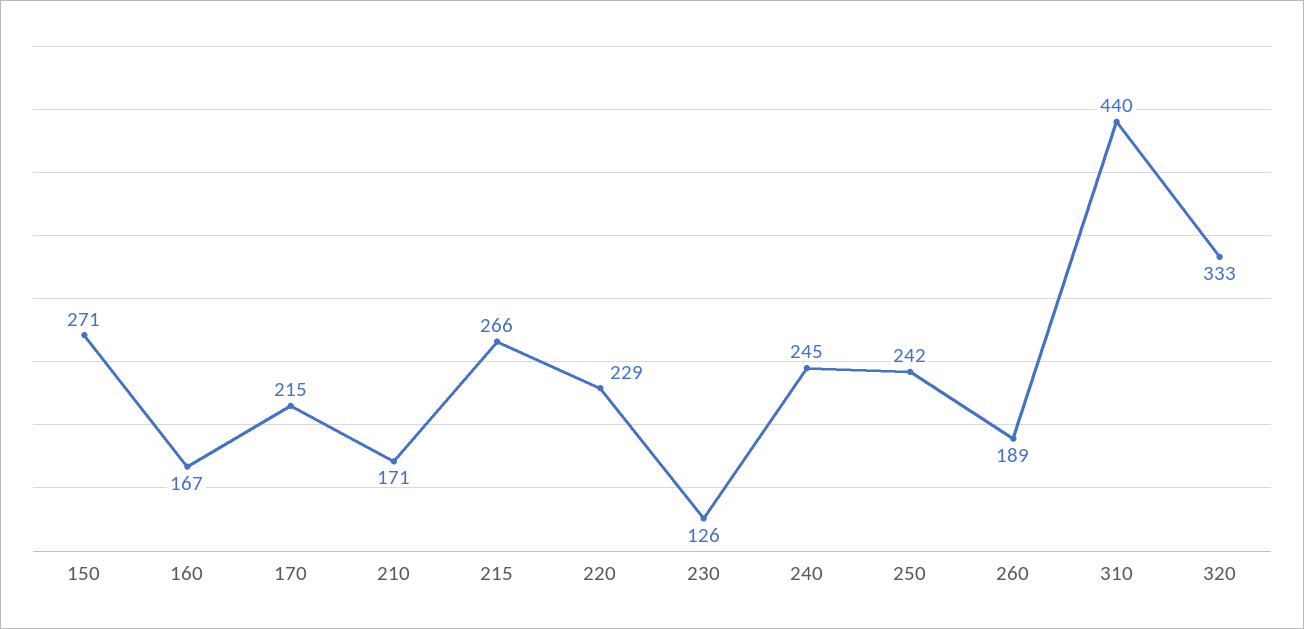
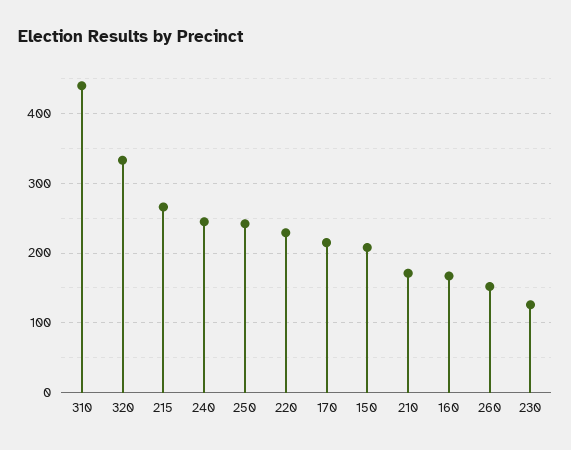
  {
-   "150": 271,
+   "150": 210,
    "160": 167,
    "170": 215,
    "210": 171,
    "215": 266,
    "220": 229,
    "230": 126,
    "240": 245,
    "250": 242,
-   "260": 189,
+   "260": 150,
    "310": 440,
    "320": 333
  }

